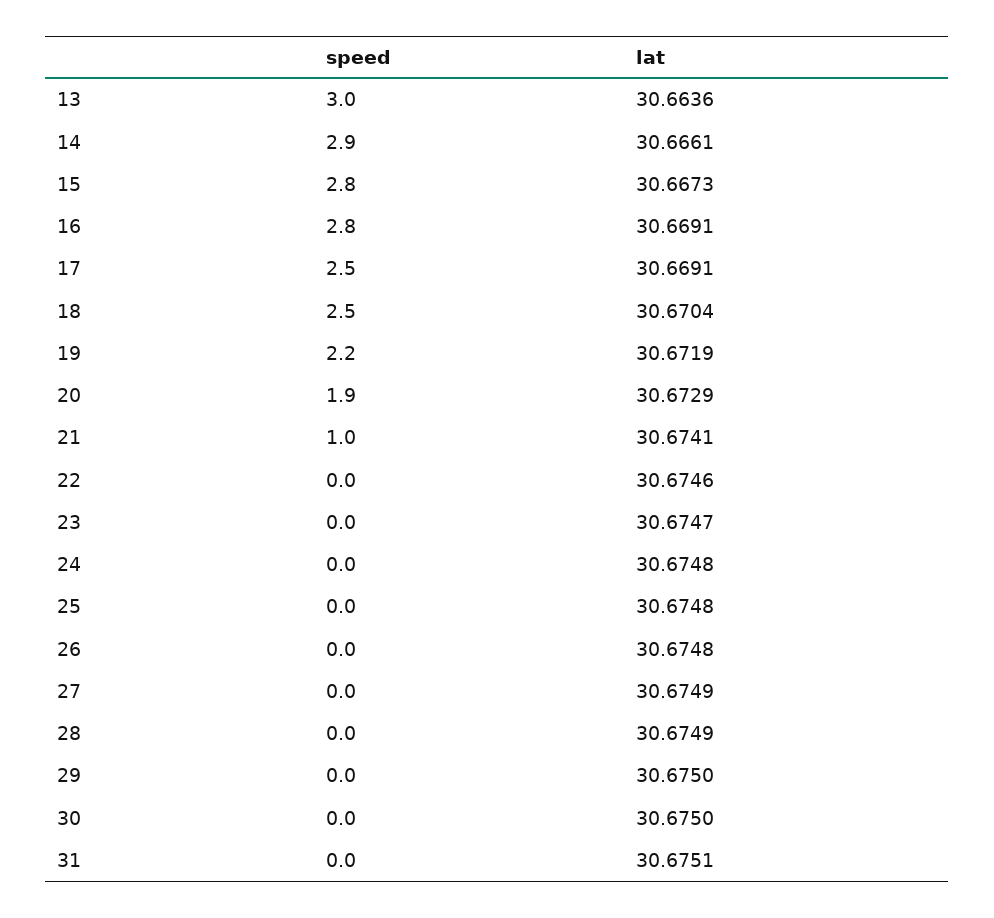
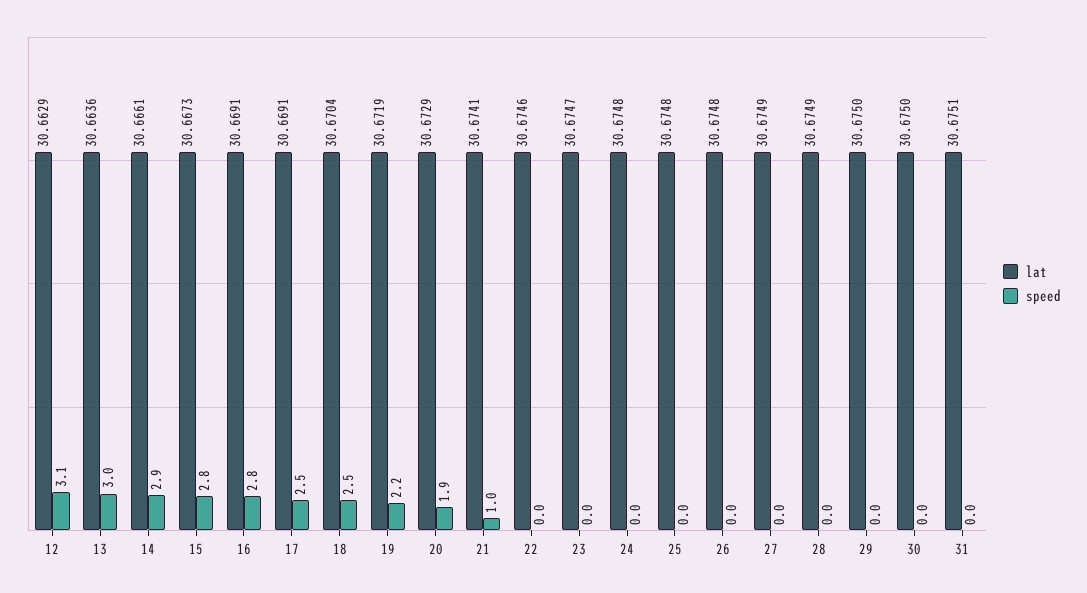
  {
    "speed": {
      "13": 3,
      "14": 2.9,
      "15": 2.8,
      "16": 2.8,
      "17": 2.5,
      "18": 2.5,
      "19": 2.2,
      "20": 1.9,
      "21": 1,
      "22": 0,
      "23": 0,
      "24": 0,
      "25": 0,
      "26": 0,
      "27": 0,
      "28": 0,
      "29": 0,
      "30": 0,
-     "31": 0
+     "31": 0,
+     "12": 3.1
    },
    "lat": {
      "13": 30.6636,
      "14": 30.6661,
      "15": 30.6673,
      "16": 30.6691,
      "17": 30.6691,
      "18": 30.6704,
      "19": 30.6719,
      "20": 30.6729,
      "21": 30.6741,
      "22": 30.6746,
      "23": 30.6747,
      "24": 30.6748,
      "25": 30.6748,
      "26": 30.6748,
      "27": 30.6749,
      "28": 30.6749,
      "29": 30.675,
      "30": 30.675,
-     "31": 30.6751
+     "31": 30.6751,
+     "12": 30.6629
    }
  }

